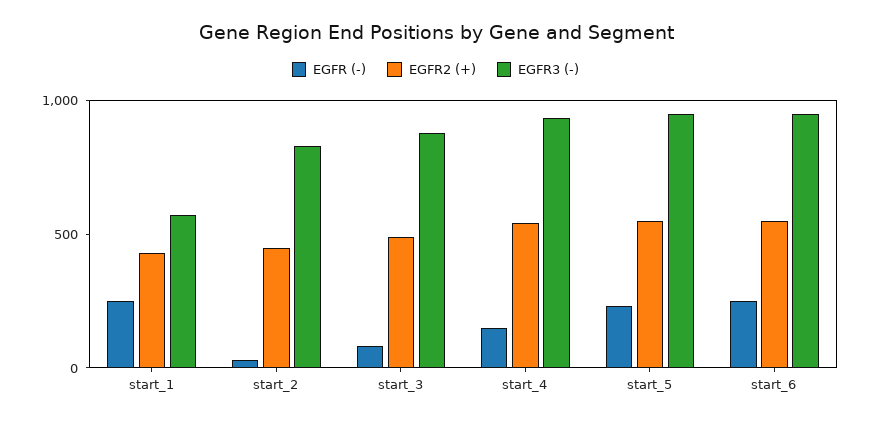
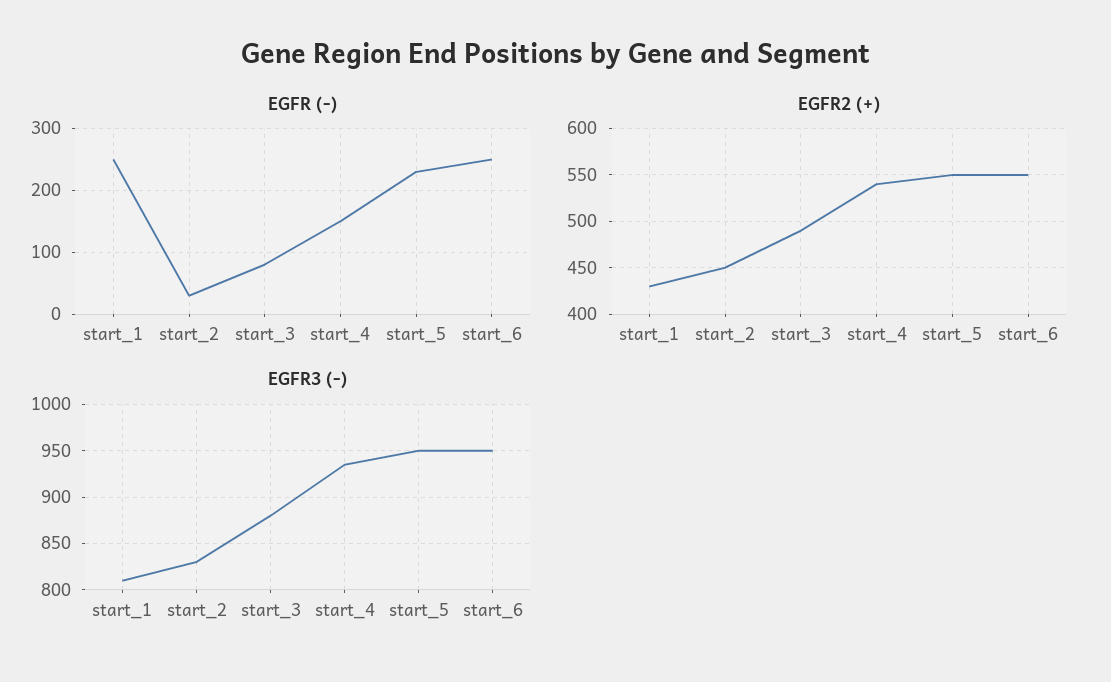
  {
    "EGFR (-)": {
      "start_1": 250,
      "start_2": 30,
      "start_3": 80,
      "start_4": 150,
      "start_5": 230,
      "start_6": 250
    },
    "EGFR2 (+)": {
      "start_1": 430,
      "start_2": 450,
      "start_3": 490,
      "start_4": 540,
      "start_5": 550,
      "start_6": 550
    },
    "EGFR3 (-)": {
-     "start_1": 600,
+     "start_1": 810,
      "start_2": 830,
      "start_3": 880,
      "start_4": 940,
      "start_5": 950,
      "start_6": 950
    }
  }

